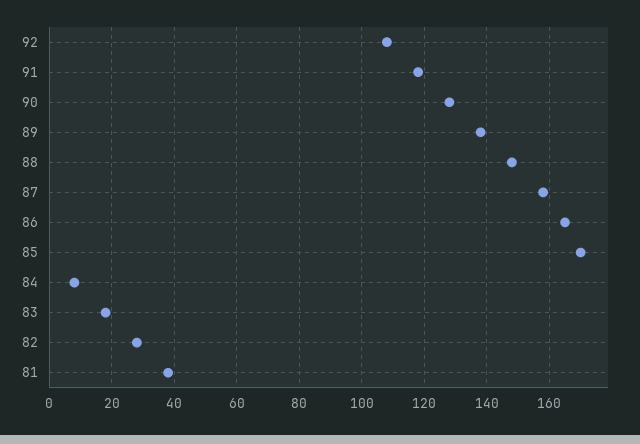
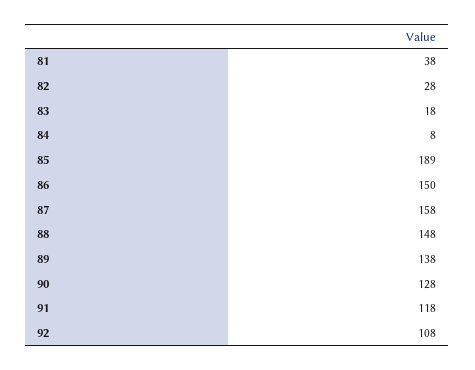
  {
    "92": 108,
    "91": 118,
    "90": 128,
    "89": 138,
    "88": 148,
    "87": 158,
-   "86": 165,
+   "86": 150,
-   "85": 170,
+   "85": 189,
    "84": 8,
    "83": 18,
    "82": 28,
    "81": 38
  }

